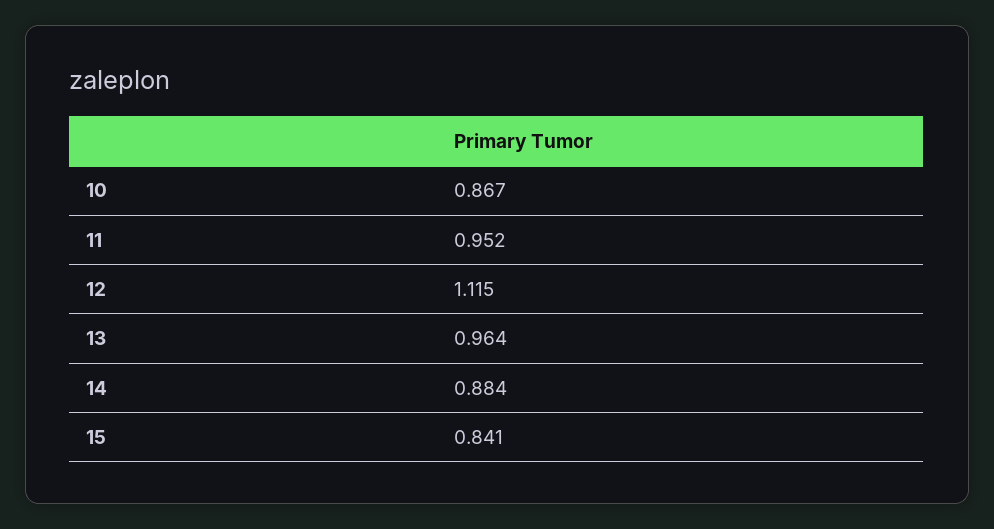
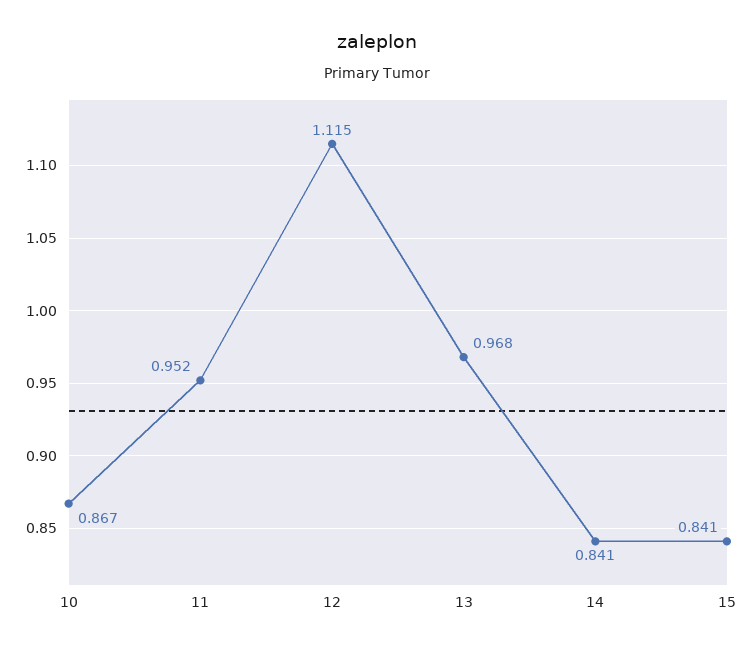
  {
    "10": 0.867,
    "11": 0.952,
    "12": 1.115,
-   "13": 0.964,
+   "13": 0.968,
-   "14": 0.884,
+   "14": 0.841,
    "15": 0.841
  }

